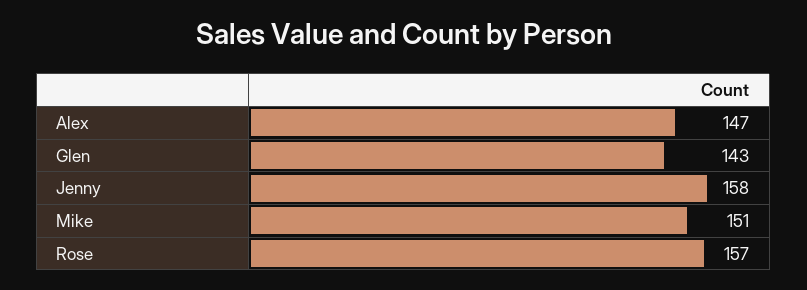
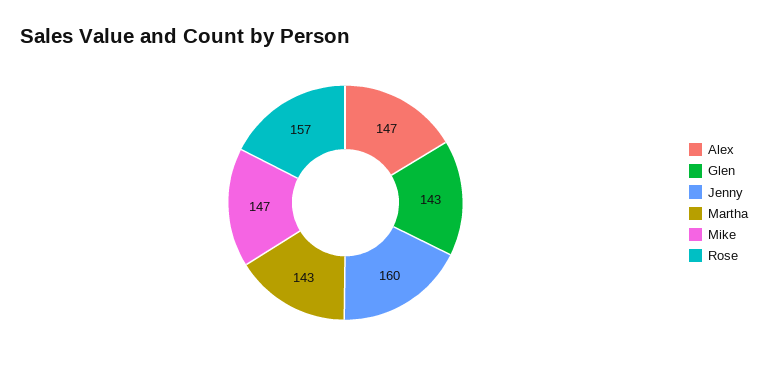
  {
    "Alex": 147,
    "Glen": 143,
-   "Jenny": 158,
+   "Jenny": 160,
-   "Mike": 151,
+   "Mike": 147,
-   "Rose": 157
+   "Rose": 157,
+   "Martha": 143
  }

